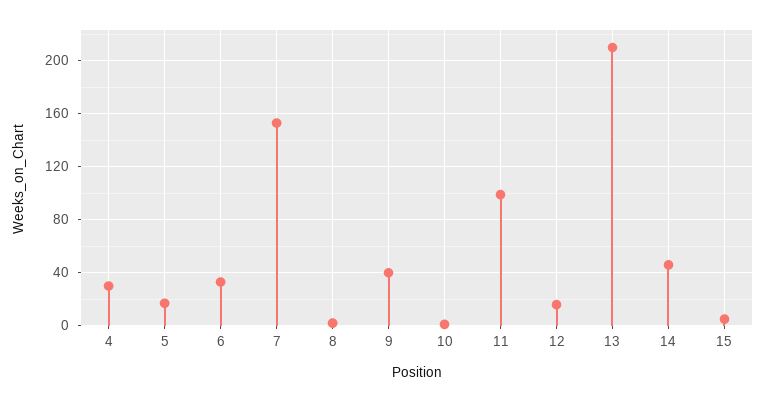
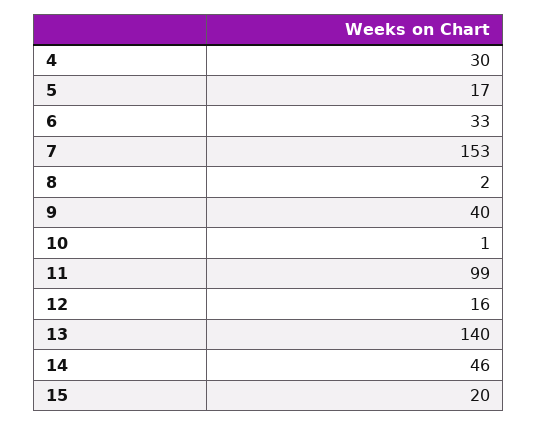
  {
    "4": 30,
    "5": 17,
    "6": 33,
    "7": 153,
    "8": 2,
    "9": 40,
    "10": 1,
    "11": 99,
    "12": 16,
-   "13": 210,
+   "13": 140,
    "14": 46,
-   "15": 5
+   "15": 20
  }

